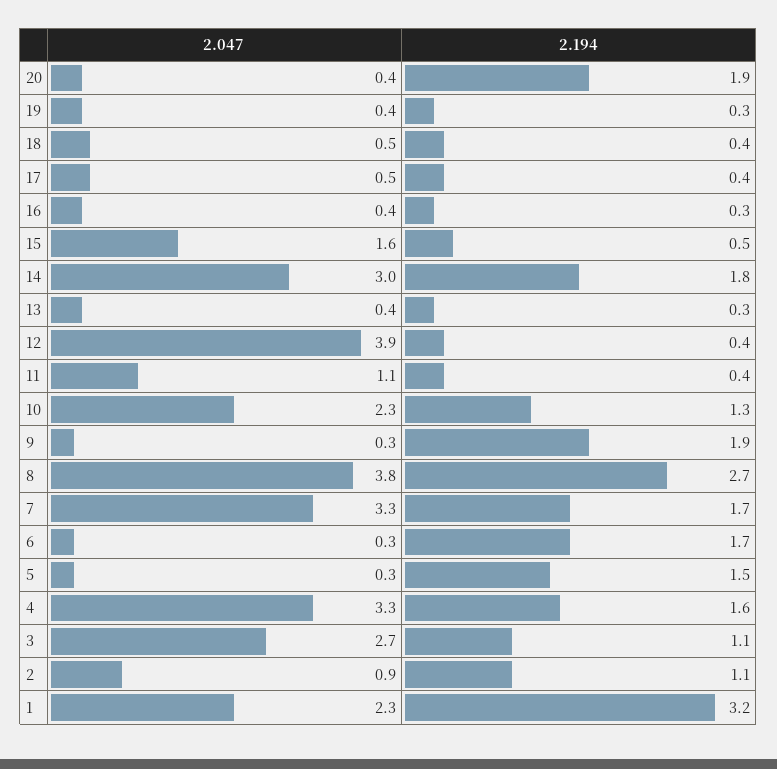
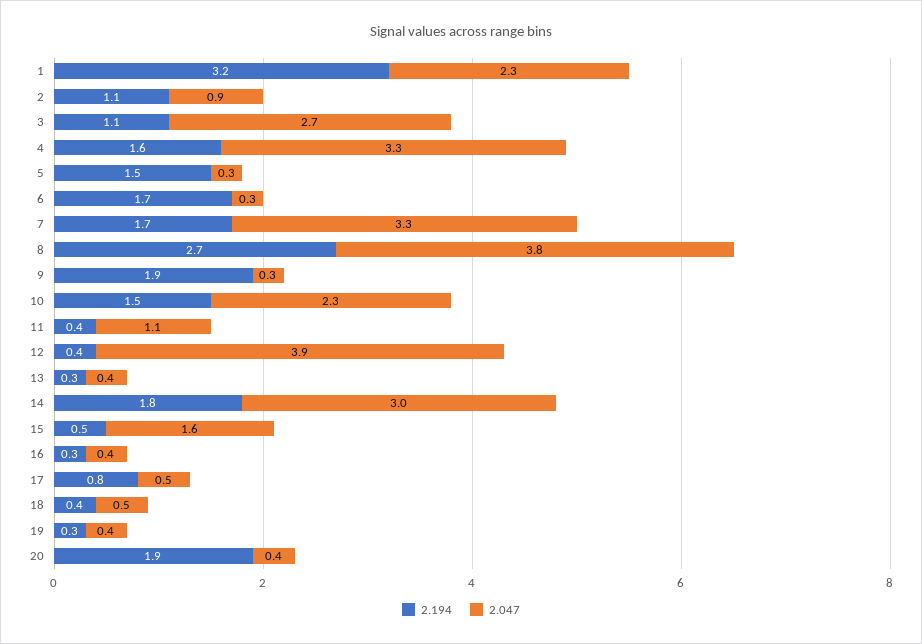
  {
    "2.047": {
      "20": 0.4,
      "19": 0.4,
      "18": 0.5,
      "17": 0.5,
      "16": 0.4,
      "15": 1.6,
      "14": 3,
      "13": 0.4,
      "12": 3.9,
      "11": 1.1,
      "10": 2.3,
      "9": 0.3,
      "8": 3.8,
      "7": 3.3,
      "6": 0.3,
      "5": 0.3,
      "4": 3.3,
      "3": 2.7,
      "2": 0.9,
      "1": 2.3
    },
    "2.194": {
      "20": 1.9,
      "19": 0.3,
      "18": 0.4,
-     "17": 0.4,
+     "17": 0.8,
      "16": 0.3,
      "15": 0.5,
      "14": 1.8,
      "13": 0.3,
      "12": 0.4,
      "11": 0.4,
-     "10": 1.3,
+     "10": 1.5,
      "9": 1.9,
      "8": 2.7,
      "7": 1.7,
      "6": 1.7,
      "5": 1.5,
      "4": 1.6,
      "3": 1.1,
      "2": 1.1,
      "1": 3.2
    }
  }

